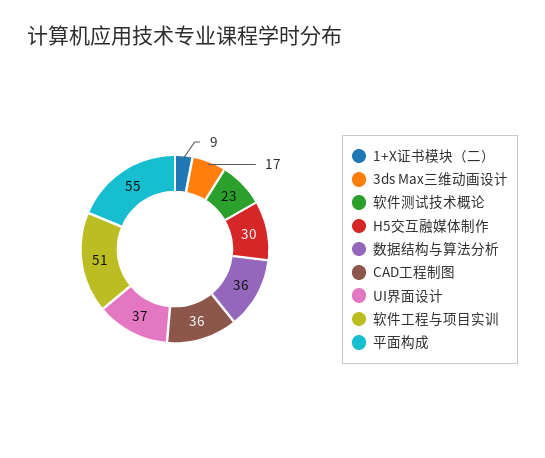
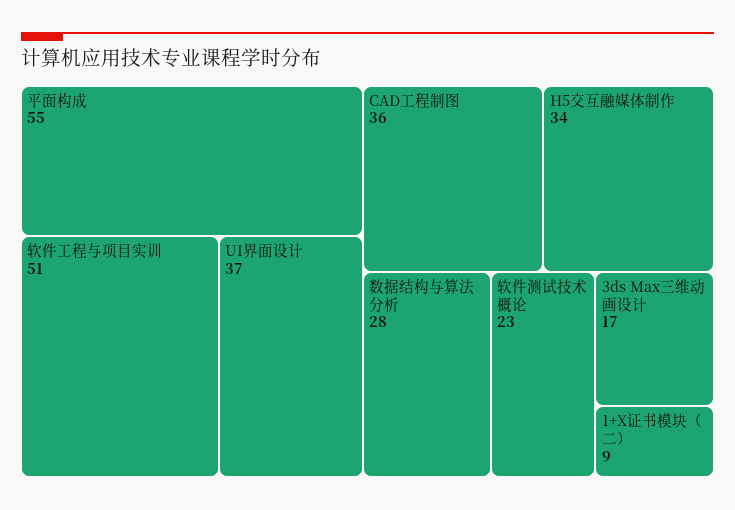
  {
    "1+X证书模块（二）": 9,
    "3ds Max三维动画设计": 17,
    "软件测试技术概论": 23,
-   "H5交互融媒体制作": 30,
+   "H5交互融媒体制作": 34,
-   "数据结构与算法分析": 36,
+   "数据结构与算法分析": 28,
    "CAD工程制图": 36,
    "UI界面设计": 37,
    "软件工程与项目实训": 51,
    "平面构成": 55
  }

